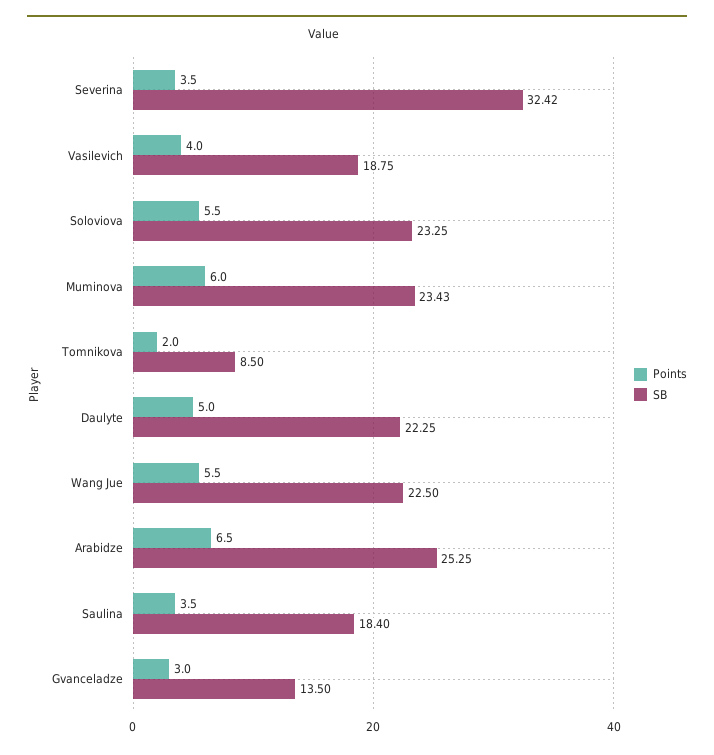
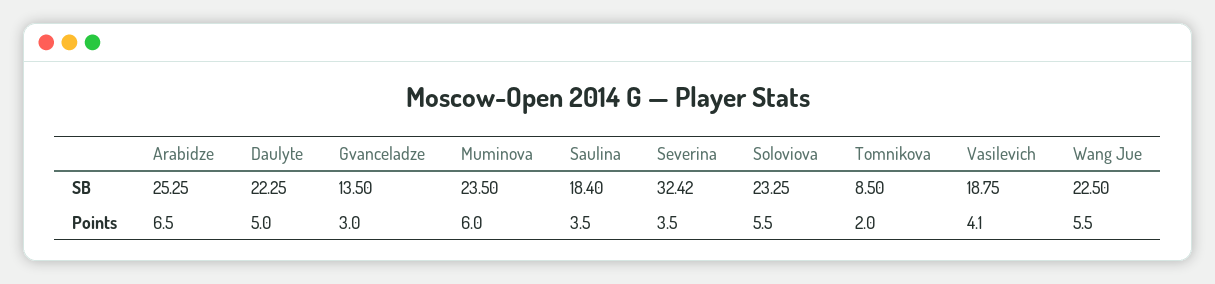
  {
    "Points": {
      "Severina": 3.5,
-     "Vasilevich": 4,
+     "Vasilevich": 4.1,
      "Soloviova": 5.5,
      "Muminova": 6,
      "Tomnikova": 2,
      "Daulyte": 5,
      "Wang Jue": 5.5,
      "Arabidze": 6.5,
      "Saulina": 3.5,
      "Gvanceladze": 3
    },
    "SB": {
      "Severina": 32.42,
      "Vasilevich": 18.75,
      "Soloviova": 23.25,
-     "Muminova": 23.43,
+     "Muminova": 23.5,
      "Tomnikova": 8.5,
      "Daulyte": 22.25,
      "Wang Jue": 22.5,
      "Arabidze": 25.25,
      "Saulina": 18.4,
      "Gvanceladze": 13.5
    }
  }

